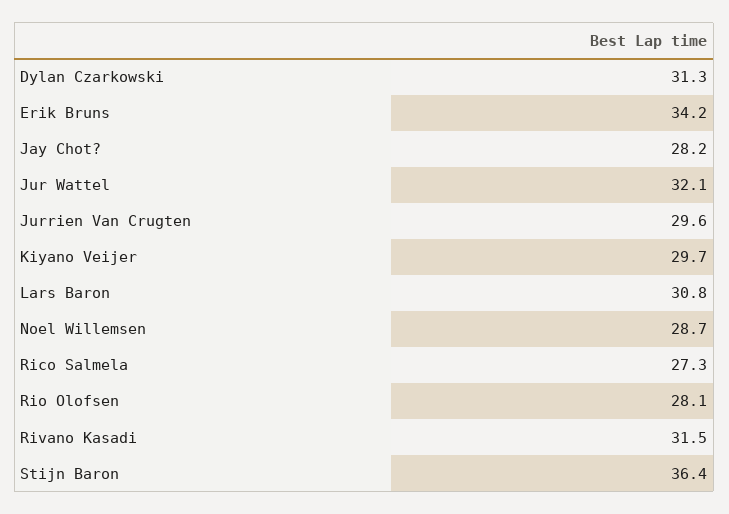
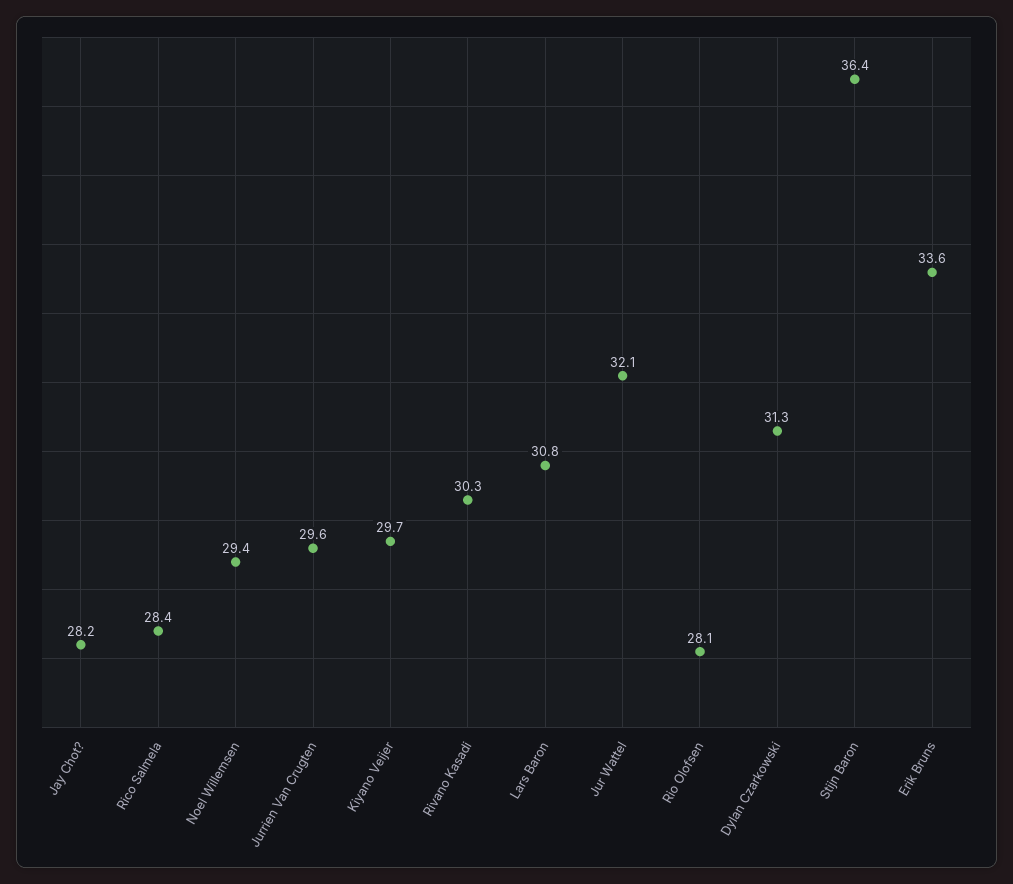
  {
    "Dylan Czarkowski": 31.3,
-   "Erik Bruns": 34.2,
+   "Erik Bruns": 33.6,
    "Jay Chot?": 28.2,
    "Jur Wattel": 32.1,
    "Jurrien Van Crugten": 29.6,
    "Kiyano Veijer": 29.7,
    "Lars Baron": 30.8,
-   "Noel Willemsen": 28.7,
+   "Noel Willemsen": 29.4,
-   "Rico Salmela": 27.3,
+   "Rico Salmela": 28.4,
    "Rio Olofsen": 28.1,
-   "Rivano Kasadi": 31.5,
+   "Rivano Kasadi": 30.3,
    "Stijn Baron": 36.4
  }

